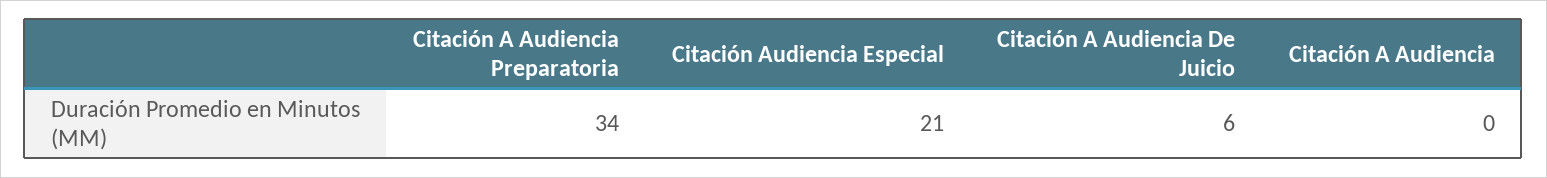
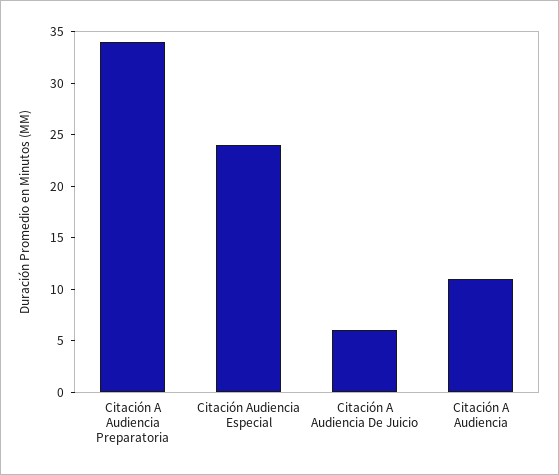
  {
    "Citación A Audiencia Preparatoria": 34,
-   "Citación Audiencia Especial": 21,
+   "Citación Audiencia Especial": 24,
    "Citación A Audiencia De Juicio": 6,
-   "Citación A Audiencia": 0
+   "Citación A Audiencia": 11
  }

